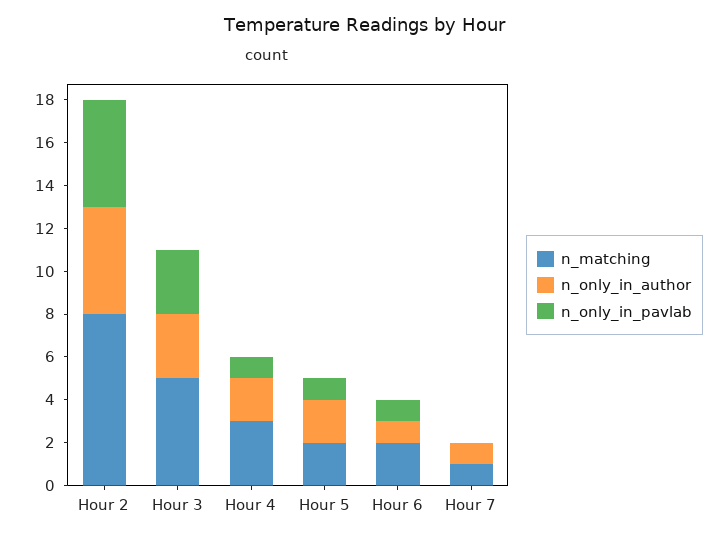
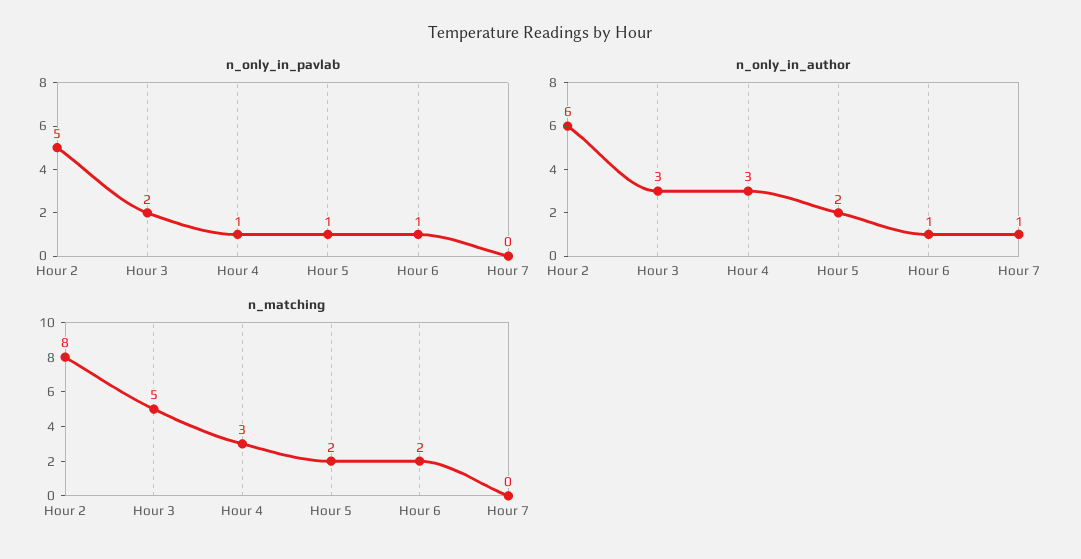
  {
    "n_matching": {
      "Hour 2": 8,
      "Hour 3": 5,
      "Hour 4": 3,
      "Hour 5": 2,
      "Hour 6": 2,
-     "Hour 7": 1
+     "Hour 7": 0
    },
    "n_only_in_author": {
-     "Hour 2": 5,
+     "Hour 2": 6,
      "Hour 3": 3,
-     "Hour 4": 2,
+     "Hour 4": 3,
      "Hour 5": 2,
      "Hour 6": 1,
      "Hour 7": 1
    },
    "n_only_in_pavlab": {
      "Hour 2": 5,
-     "Hour 3": 3,
+     "Hour 3": 2,
      "Hour 4": 1,
      "Hour 5": 1,
      "Hour 6": 1,
      "Hour 7": 0
    }
  }

